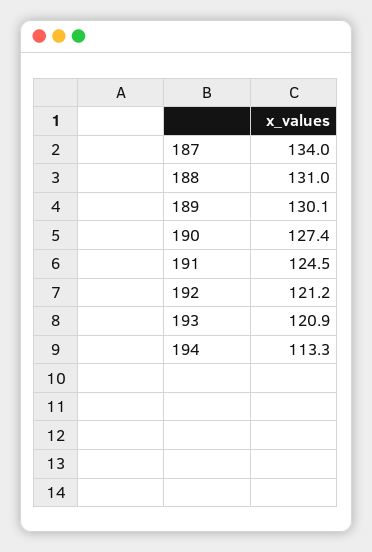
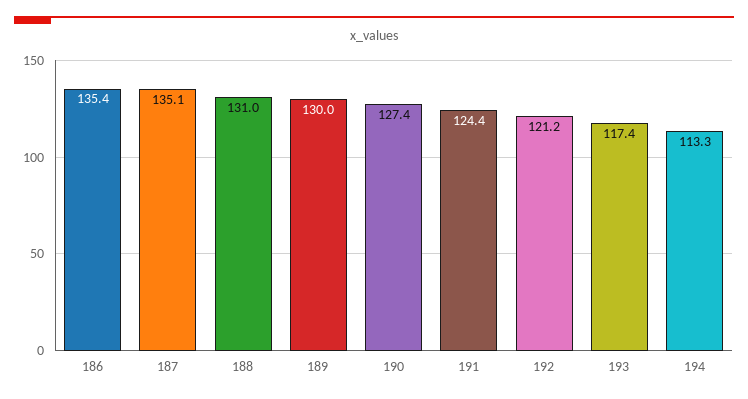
  {
-   "187": 134,
+   "187": 135.1,
    "188": 131,
-   "189": 130.1,
+   "189": 130,
    "190": 127.4,
-   "191": 124.5,
+   "191": 124.4,
    "192": 121.2,
-   "193": 120.9,
+   "193": 117.4,
-   "194": 113.3
+   "194": 113.3,
+   "186": 135.4
  }

